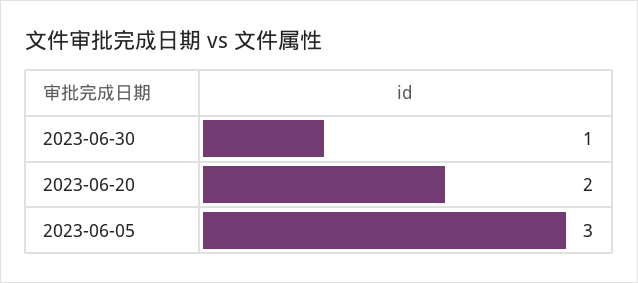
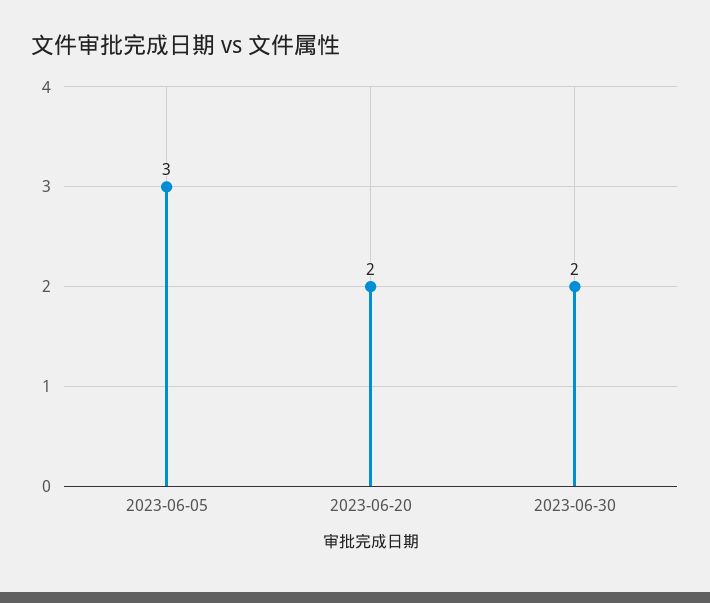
  {
-   "2023-06-30": 1,
+   "2023-06-30": 2,
    "2023-06-20": 2,
    "2023-06-05": 3
  }

